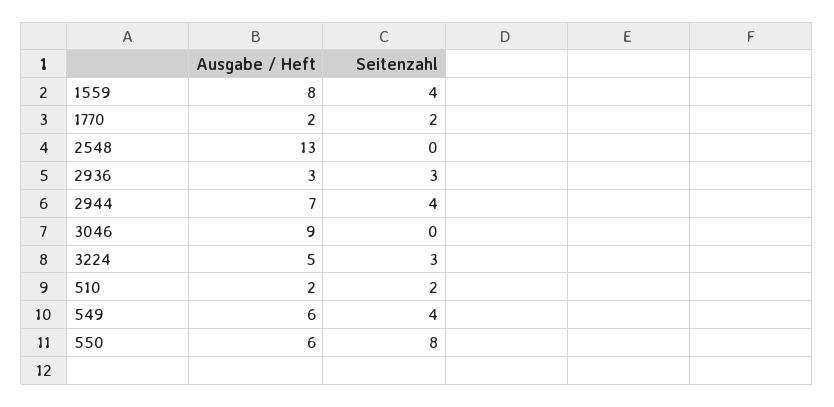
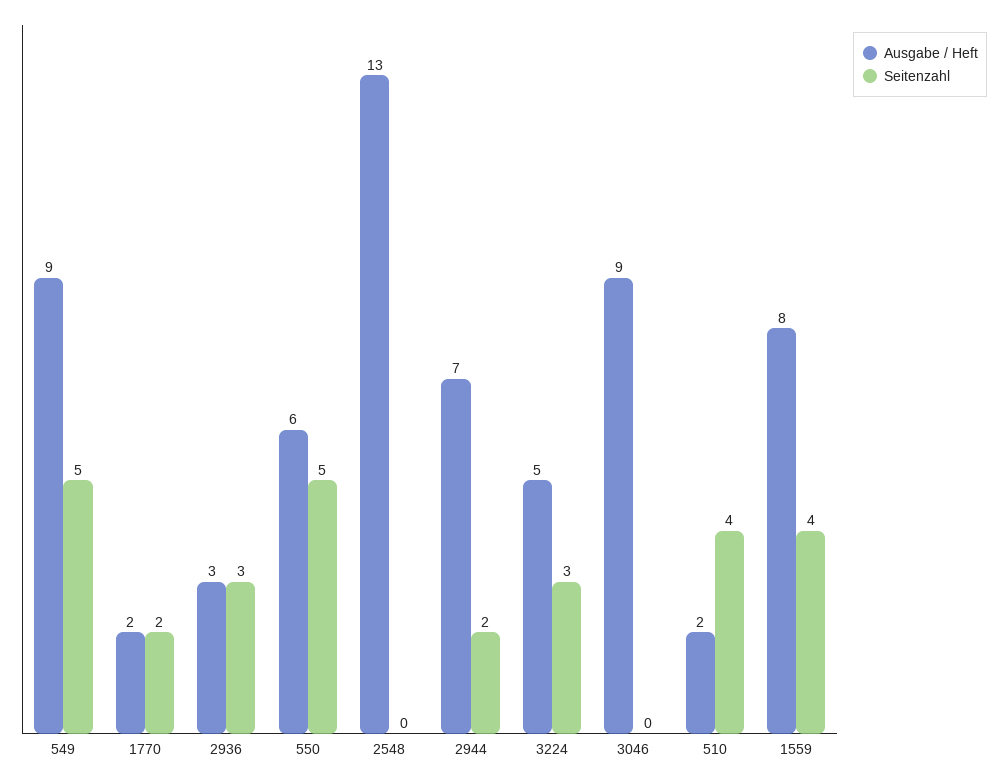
  {
    "Ausgabe / Heft": {
      "1559": 8,
      "1770": 2,
      "2548": 13,
      "2936": 3,
      "2944": 7,
      "3046": 9,
      "3224": 5,
      "510": 2,
-     "549": 6,
+     "549": 9,
      "550": 6
    },
    "Seitenzahl": {
      "1559": 4,
      "1770": 2,
      "2548": 0,
      "2936": 3,
-     "2944": 4,
+     "2944": 2,
      "3046": 0,
      "3224": 3,
-     "510": 2,
+     "510": 4,
-     "549": 4,
+     "549": 5,
-     "550": 8
+     "550": 5
    }
  }

